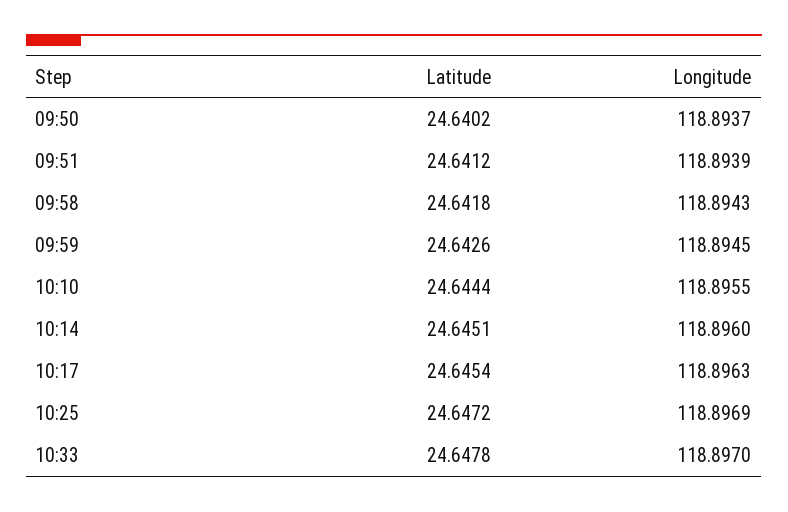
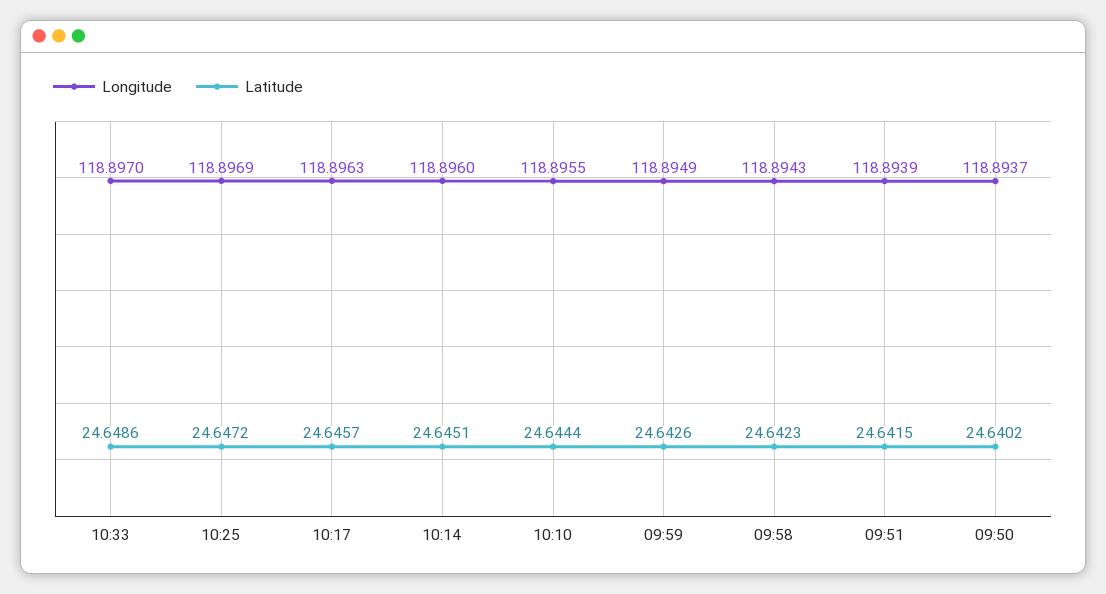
  {
    "Latitude": {
      "09:50": 24.6402,
-     "09:51": 24.6412,
+     "09:51": 24.6415,
-     "09:58": 24.6418,
+     "09:58": 24.6423,
      "09:59": 24.6426,
      "10:10": 24.6444,
      "10:14": 24.6451,
-     "10:17": 24.6454,
+     "10:17": 24.6457,
      "10:25": 24.6472,
-     "10:33": 24.6478
+     "10:33": 24.6486
    },
    "Longitude": {
      "09:50": 118.8937,
      "09:51": 118.8939,
      "09:58": 118.8943,
-     "09:59": 118.8945,
+     "09:59": 118.8949,
      "10:10": 118.8955,
      "10:14": 118.896,
      "10:17": 118.8963,
      "10:25": 118.8969,
      "10:33": 118.897
    }
  }

